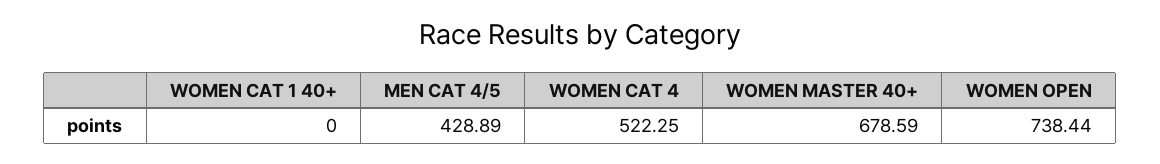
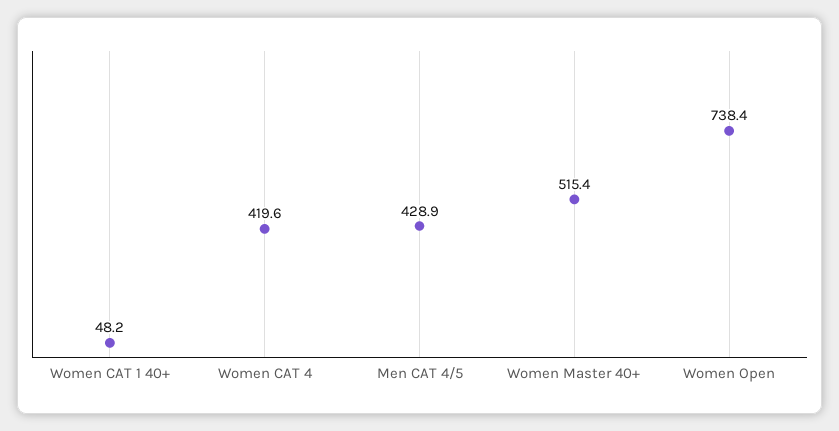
  {
-   "WOMEN CAT 1 40+": 0,
+   "WOMEN CAT 1 40+": 48.2,
    "MEN CAT 4/5": 428.89,
-   "WOMEN CAT 4": 522.25,
+   "WOMEN CAT 4": 419.6,
-   "WOMEN MASTER 40+": 678.59,
+   "WOMEN MASTER 40+": 515.4,
    "WOMEN OPEN": 738.44
  }

